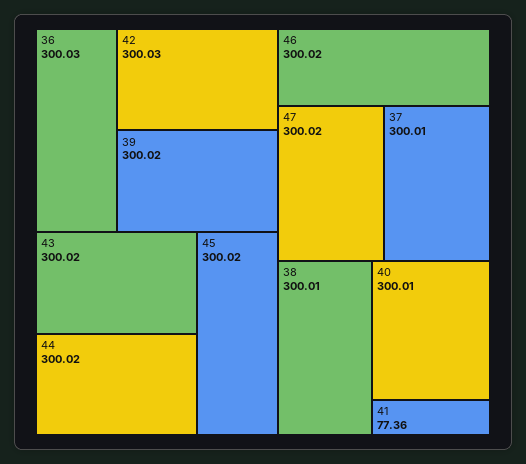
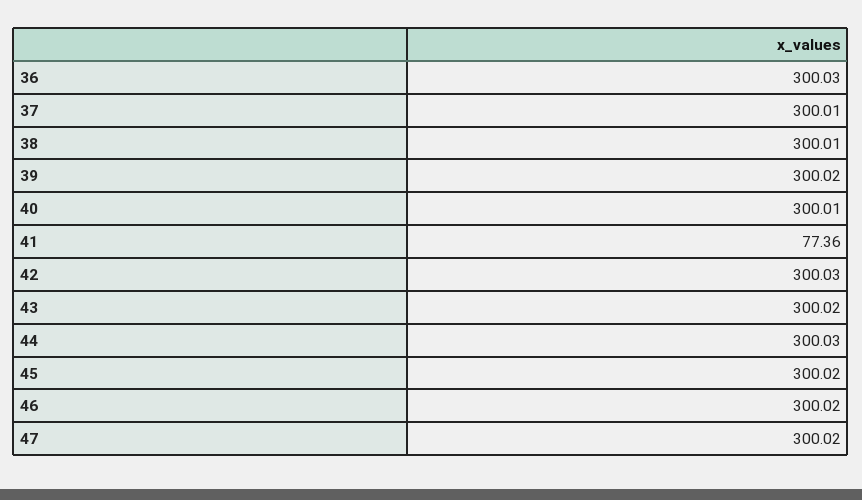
  {
    "36": 300.03,
    "42": 300.03,
    "39": 300.02,
    "43": 300.02,
-   "44": 300.02,
+   "44": 300.03,
    "45": 300.02,
    "46": 300.02,
    "47": 300.02,
    "37": 300.01,
    "38": 300.01,
    "40": 300.01,
    "41": 77.36
  }

